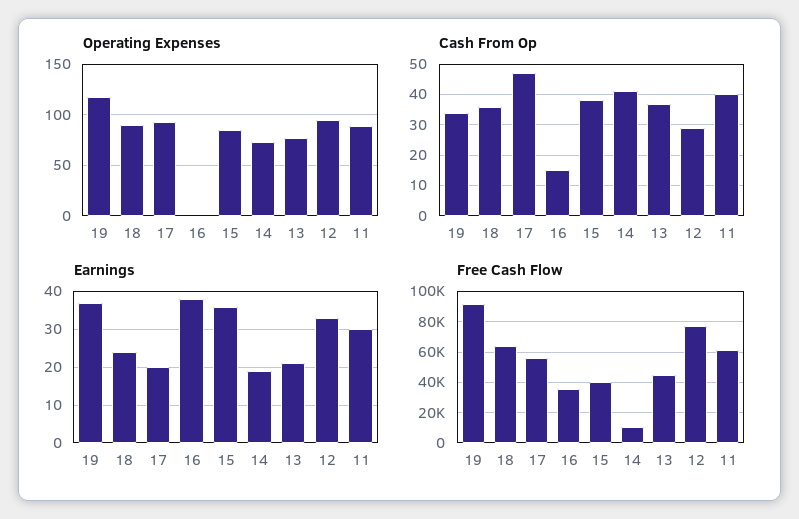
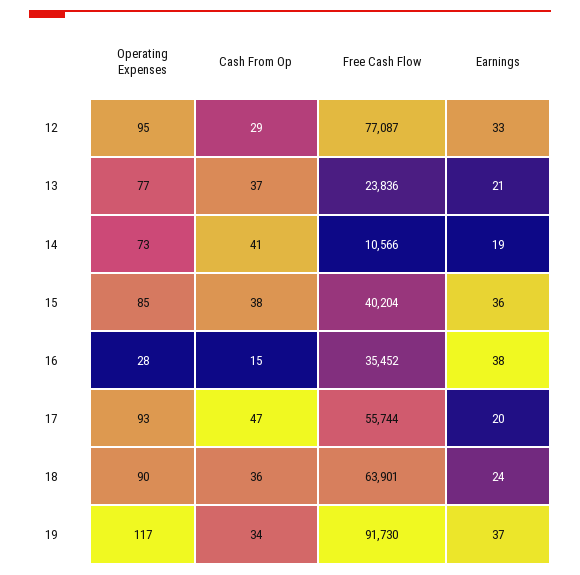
  {
    "Operating Expenses": {
      "19": 117,
      "18": 90,
      "17": 93,
-     "16": 0,
+     "16": 28,
      "15": 85,
      "14": 73,
      "13": 77,
-     "12": 95,
+     "12": 95
-     "11": 90
    },
    "Cash From Op": {
      "19": 34,
      "18": 36,
      "17": 47,
      "16": 15,
      "15": 38,
      "14": 41,
      "13": 37,
-     "12": 29,
+     "12": 29
-     "11": 40
    },
    "Earnings": {
      "19": 37,
      "18": 24,
      "17": 20,
      "16": 38,
      "15": 36,
      "14": 19,
      "13": 21,
-     "12": 33,
+     "12": 33
-     "11": 30
    },
    "Free Cash Flow": {
      "19": 91730,
      "18": 63901,
      "17": 55744,
      "16": 35452,
      "15": 40204,
      "14": 10566,
-     "13": 45000,
+     "13": 23836,
-     "12": 77087,
+     "12": 77087
-     "11": 60000
    }
  }

